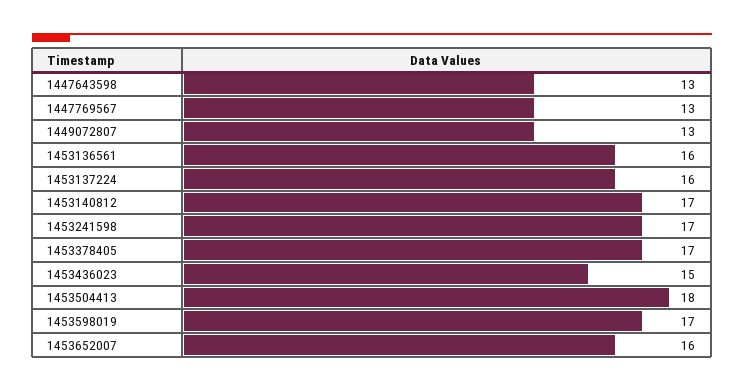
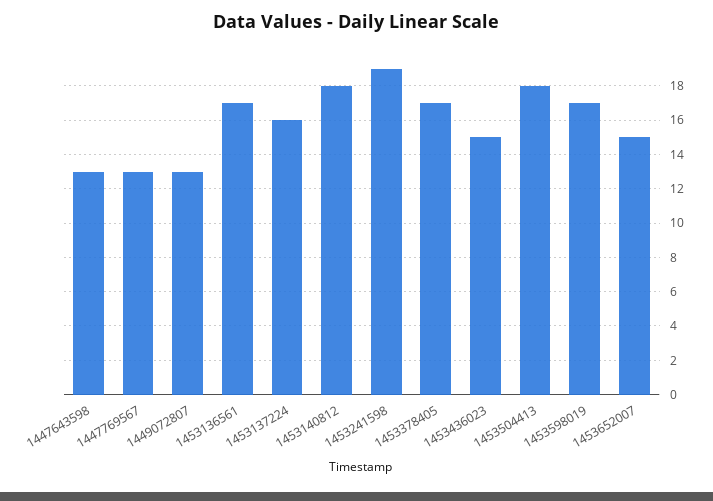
  {
    "1447643598": 13,
    "1447769567": 13,
    "1449072807": 13,
-   "1453136561": 16,
+   "1453136561": 17,
    "1453137224": 16,
-   "1453140812": 17,
+   "1453140812": 18,
-   "1453241598": 17,
+   "1453241598": 19,
    "1453378405": 17,
    "1453436023": 15,
    "1453504413": 18,
    "1453598019": 17,
-   "1453652007": 16
+   "1453652007": 15
  }

